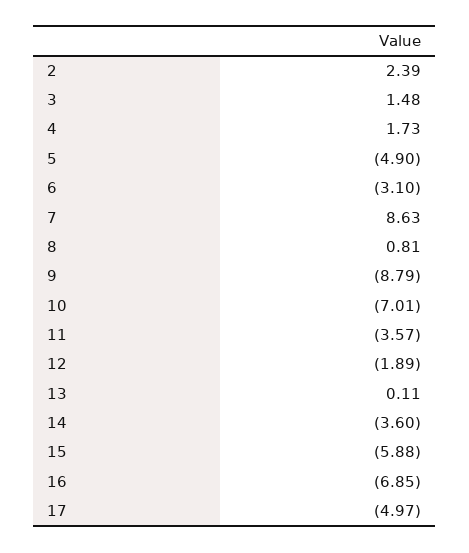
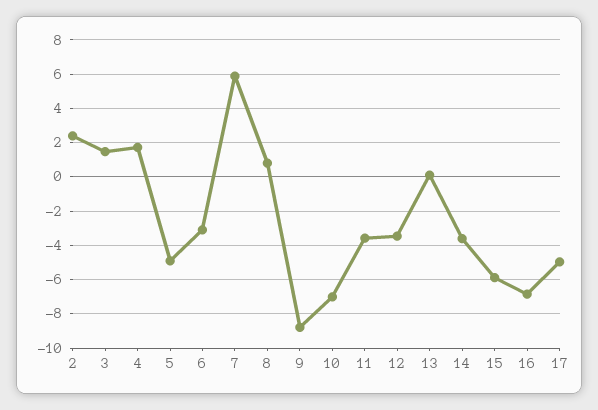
  {
    "2": 2.39,
    "3": 1.48,
    "4": 1.73,
    "5": -4.9,
    "6": -3.1,
-   "7": 8.63,
+   "7": 6,
    "8": 0.81,
    "9": -8.79,
    "10": -7.01,
    "11": -3.57,
-   "12": -1.89,
+   "12": -3.5,
    "13": 0.11,
    "14": -3.6,
    "15": -5.88,
    "16": -6.85,
    "17": -4.97
  }

